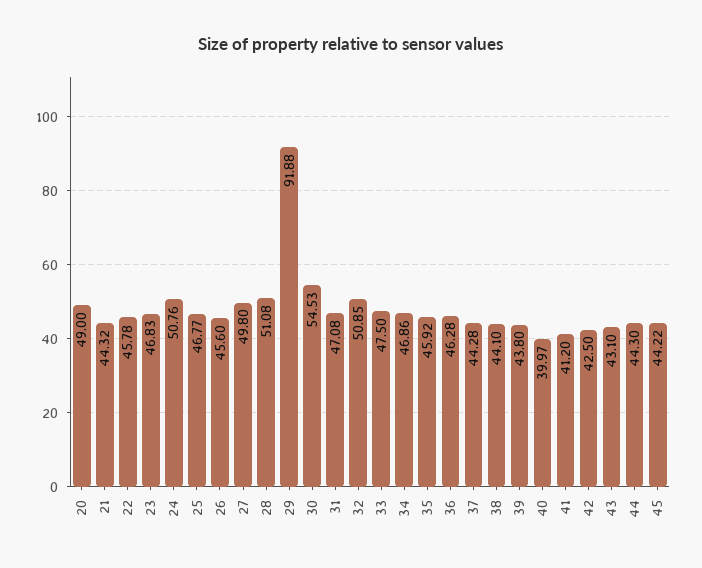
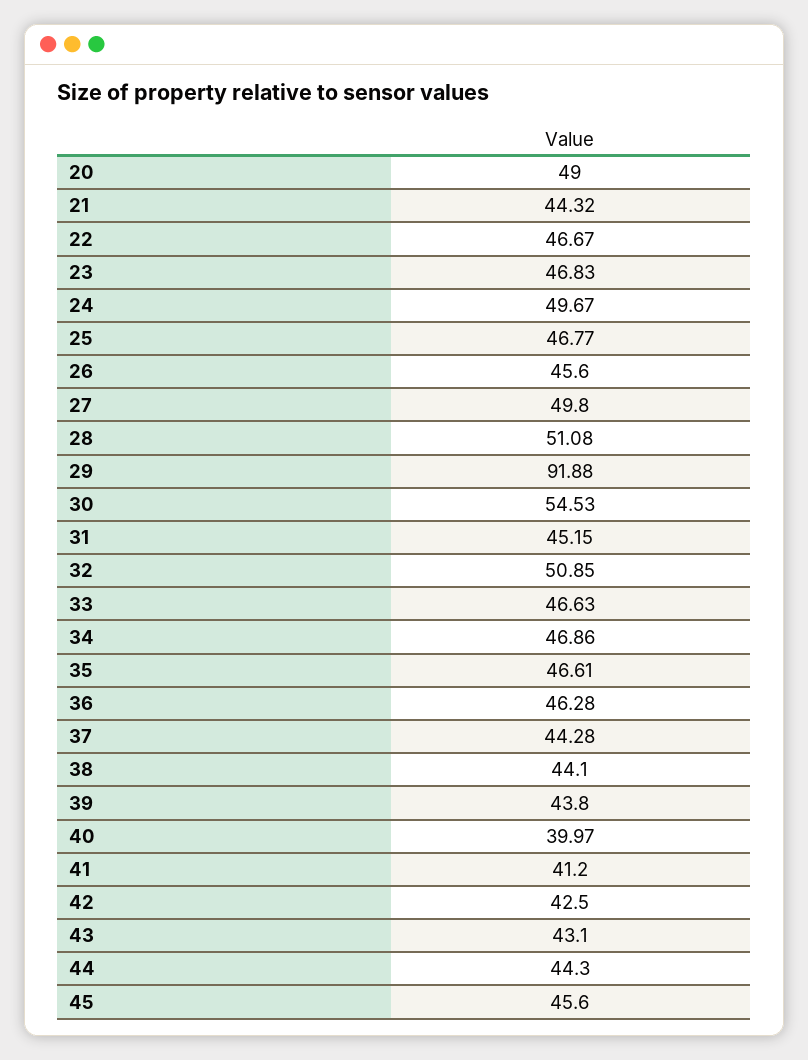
  {
    "20": 49,
    "21": 44.32,
-   "22": 45.78,
+   "22": 46.67,
    "23": 46.83,
-   "24": 50.76,
+   "24": 49.67,
    "25": 46.77,
    "26": 45.6,
    "27": 49.8,
    "28": 51.08,
    "29": 91.88,
    "30": 54.53,
-   "31": 47.08,
+   "31": 45.15,
    "32": 50.85,
-   "33": 47.5,
+   "33": 46.63,
    "34": 46.86,
-   "35": 45.92,
+   "35": 46.61,
    "36": 46.28,
    "37": 44.28,
    "38": 44.1,
    "39": 43.8,
    "40": 39.97,
    "41": 41.2,
    "42": 42.5,
    "43": 43.1,
    "44": 44.3,
-   "45": 44.22
+   "45": 45.6
  }

